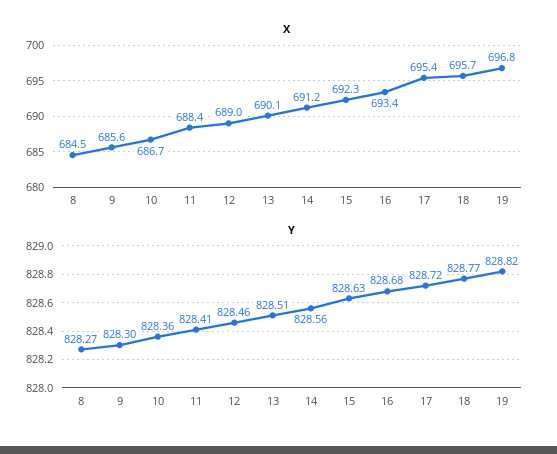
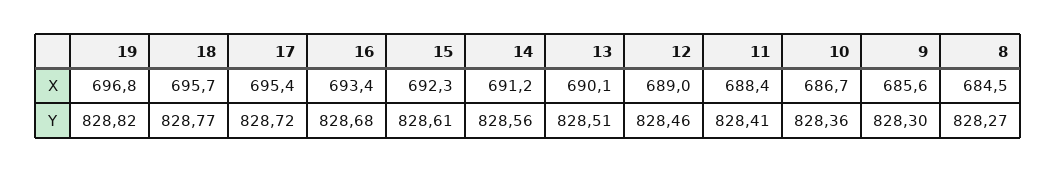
  {
    "X": {
      "8": 684.5,
      "9": 685.6,
      "10": 686.7,
      "11": 688.4,
      "12": 689,
      "13": 690.1,
      "14": 691.2,
      "15": 692.3,
      "16": 693.4,
      "17": 695.4,
      "18": 695.7,
      "19": 696.8
    },
    "Y": {
      "8": 828.27,
      "9": 828.3,
      "10": 828.36,
      "11": 828.41,
      "12": 828.46,
      "13": 828.51,
      "14": 828.56,
-     "15": 828.63,
+     "15": 828.61,
      "16": 828.68,
      "17": 828.72,
      "18": 828.77,
      "19": 828.82
    }
  }

